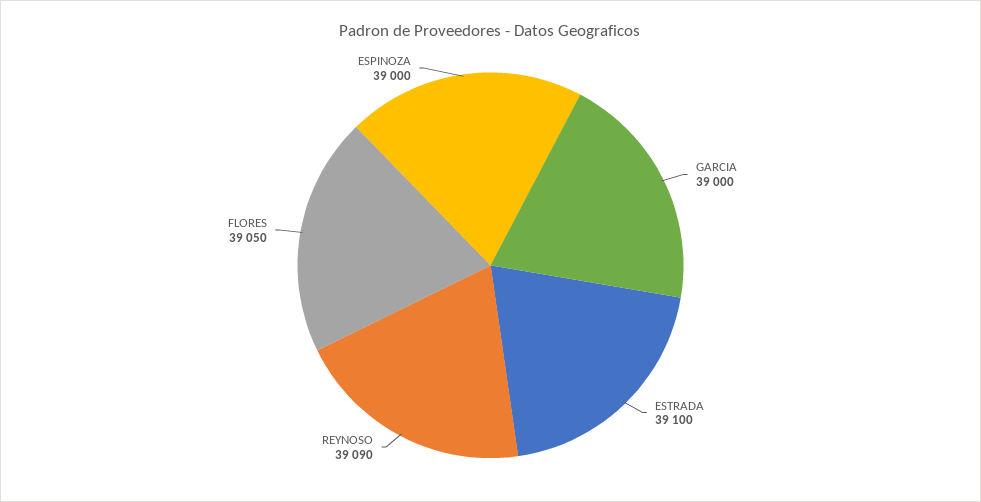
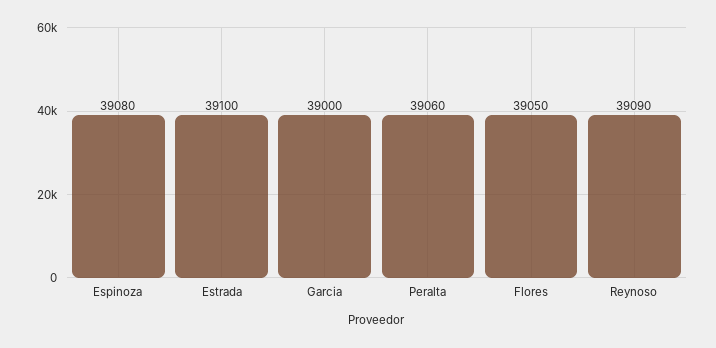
  {
    "GARCIA": 39000,
    "ESTRADA": 39100,
    "REYNOSO": 39090,
    "FLORES": 39050,
-   "ESPINOZA": 39000
+   "ESPINOZA": 39080,
+   "Peralta": 39060
  }

